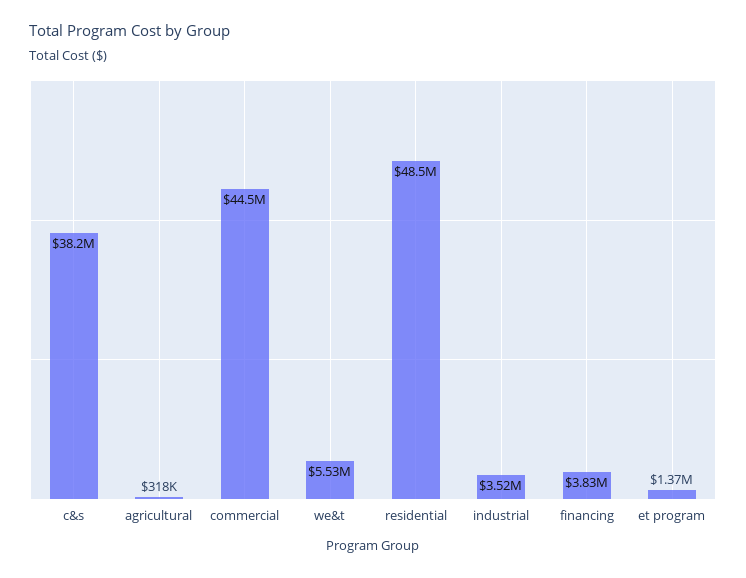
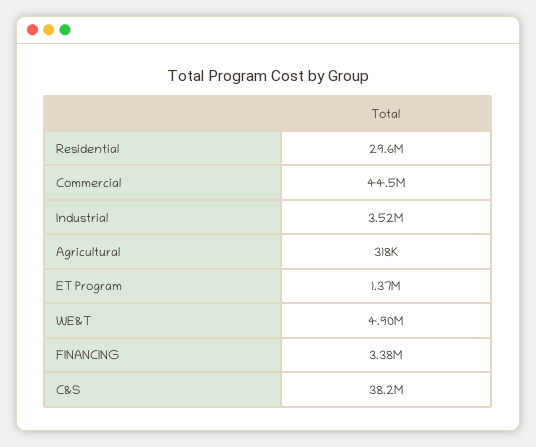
  {
    "c&s": 38200000,
    "agricultural": 318000,
    "commercial": 44500000,
-   "we&t": 5530000,
+   "we&t": 4900000,
-   "residential": 48500000,
+   "residential": 29600000,
    "industrial": 3520000,
-   "financing": 3830000,
+   "financing": 3380000,
    "et program": 1370000
  }

